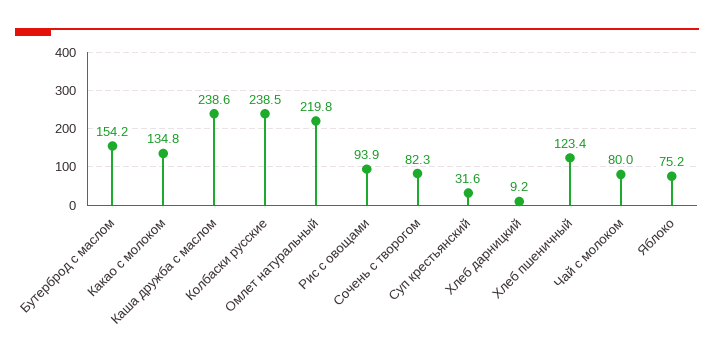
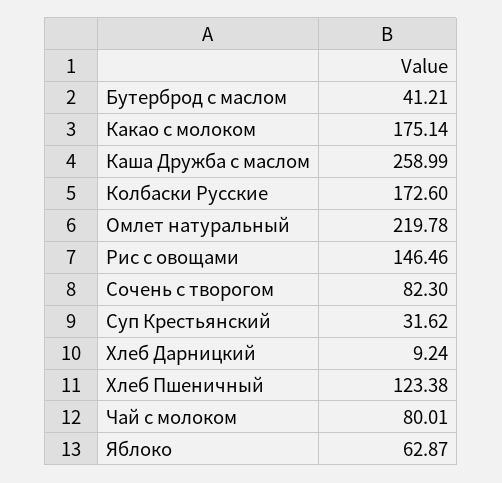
  {
-   "Бутерброд с маслом": 154.2,
+   "Бутерброд с маслом": 41.21,
-   "Какао с молоком": 134.8,
+   "Какао с молоком": 175.14,
-   "Каша дружба с маслом": 238.6,
+   "Каша дружба с маслом": 258.99,
-   "Колбаски русские": 238.5,
+   "Колбаски русские": 172.6,
    "Омлет натуральный": 219.78,
-   "Рис с овощами": 93.9,
+   "Рис с овощами": 146.46,
    "Сочень с творогом": 82.3,
    "Суп крестьянский": 31.62,
    "Хлеб дарницкий": 9.24,
    "Хлеб пшеничный": 123.38,
    "Чай с молоком": 80.01,
-   "Яблоко": 75.2
+   "Яблоко": 62.87
  }

